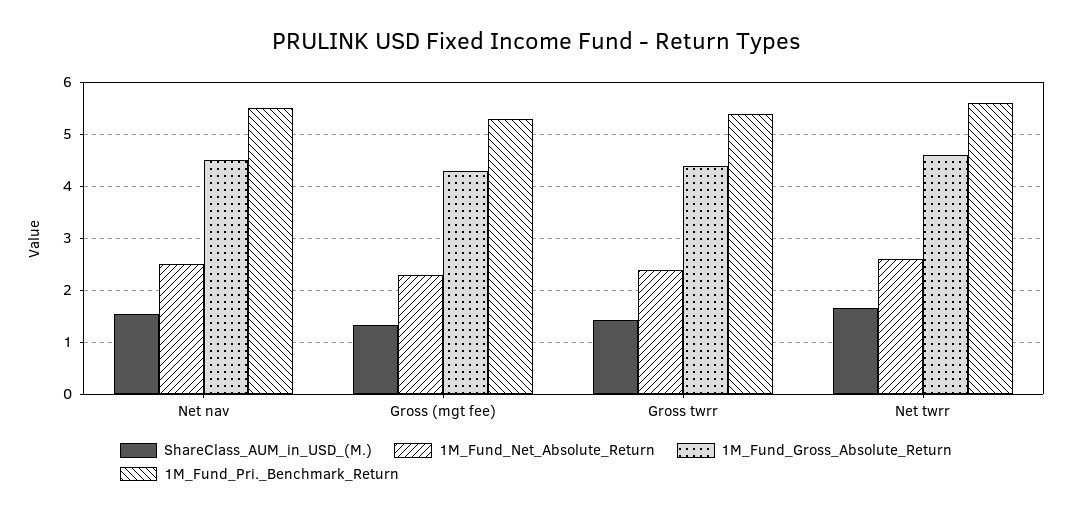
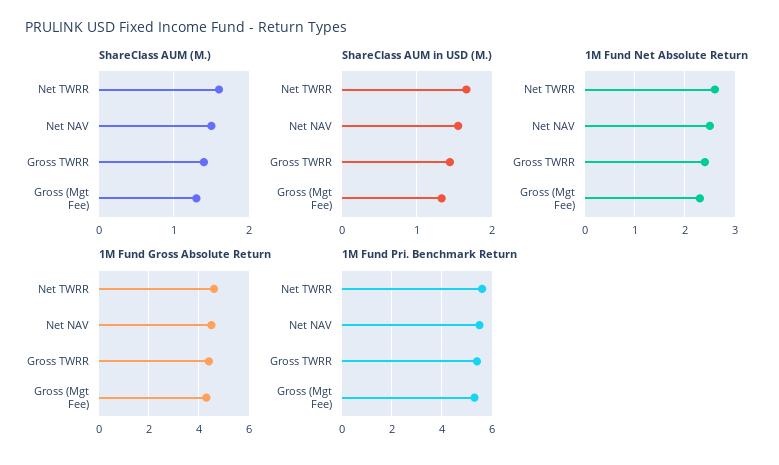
  {
    "ShareClass_AUM_in_USD_(M.)": {
      "Net nav": 1.6,
      "Gross (mgt fee)": 1.3,
      "Gross twrr": 1.4,
      "Net twrr": 1.7
    },
    "1M_Fund_Net_Absolute_Return": {
      "Net nav": 2.6,
      "Gross (mgt fee)": 2.4,
      "Gross twrr": 2.4,
      "Net twrr": 2.6
    },
    "1M_Fund_Gross_Absolute_Return": {
      "Net nav": 4.6,
      "Gross (mgt fee)": 4.4,
      "Gross twrr": 4.4,
      "Net twrr": 4.6
    },
    "1M_Fund_Pri._Benchmark_Return": {
      "Net nav": 5.6,
      "Gross (mgt fee)": 5.4,
      "Gross twrr": 5.4,
      "Net twrr": 5.6
-   }
+   },
+   "ShareClass AUM (M.)": {
+     "Net twrr": 1.6,
+     "Net nav": 1.5,
+     "Gross twrr": 1.4,
+     "Gross (mgt fee)": 1.3
+   }
  }

